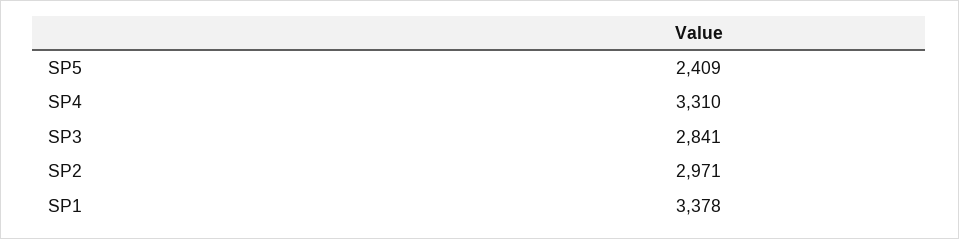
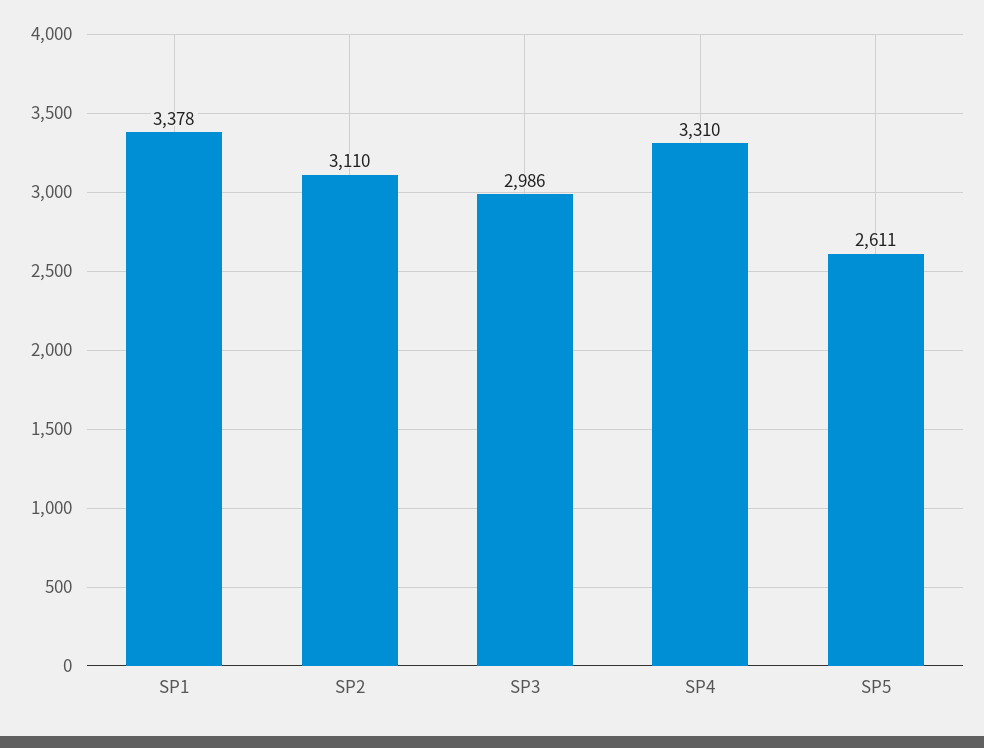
  {
-   "SP5": 2409,
+   "SP5": 2611,
    "SP4": 3310,
-   "SP3": 2841,
+   "SP3": 2986,
-   "SP2": 2971,
+   "SP2": 3110,
    "SP1": 3378
  }

